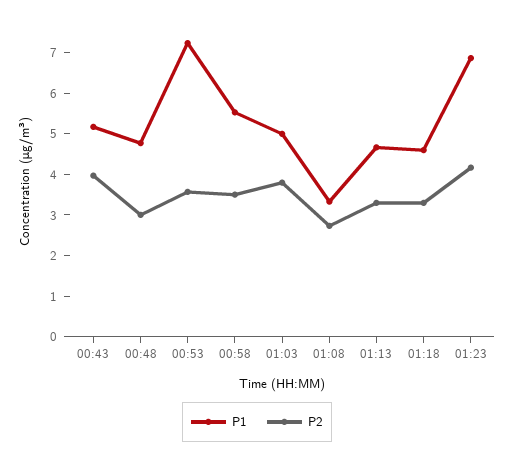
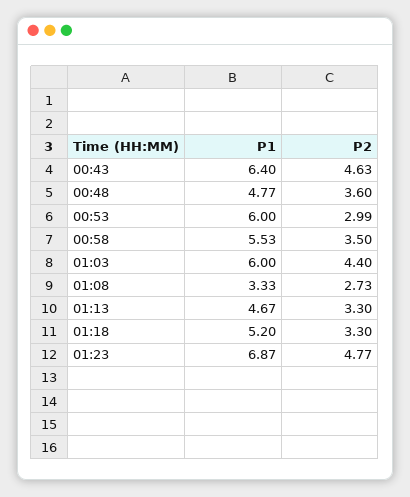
  {
    "P1": {
-     "00:43": 5.2,
+     "00:43": 6.4,
      "00:48": 4.77,
-     "00:53": 7.2,
+     "00:53": 6,
      "00:58": 5.53,
-     "01:03": 5,
+     "01:03": 6,
      "01:08": 3.33,
      "01:13": 4.67,
-     "01:18": 4.6,
+     "01:18": 5.2,
      "01:23": 6.87
    },
    "P2": {
-     "00:43": 4,
+     "00:43": 4.63,
-     "00:48": 3,
+     "00:48": 3.6,
-     "00:53": 3.6,
+     "00:53": 2.99,
      "00:58": 3.5,
-     "01:03": 3.8,
+     "01:03": 4.4,
      "01:08": 2.73,
      "01:13": 3.3,
      "01:18": 3.3,
-     "01:23": 4.2
+     "01:23": 4.77
    }
  }

